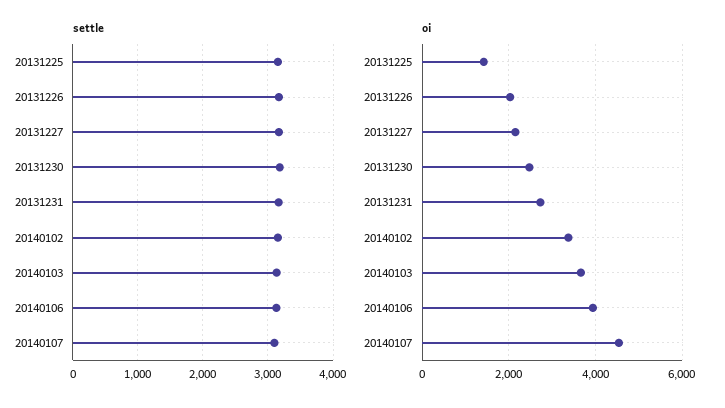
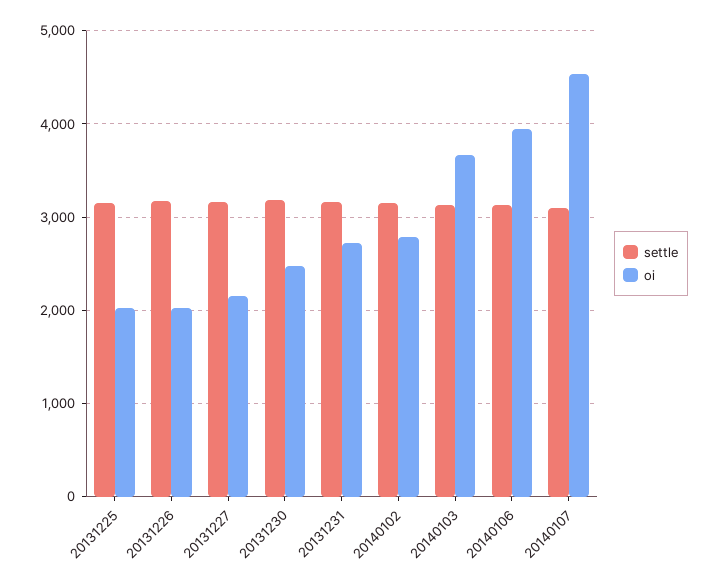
  {
    "settle": {
      "20131225": 3200,
      "20131226": 3200,
      "20131227": 3200,
      "20131230": 3200,
      "20131231": 3200,
      "20140102": 3200,
      "20140103": 3100,
      "20140106": 3100,
      "20140107": 3100
    },
    "oi": {
-     "20131225": 1400,
+     "20131225": 2000,
      "20131226": 2000,
      "20131227": 2200,
      "20131230": 2500,
      "20131231": 2700,
-     "20140102": 3400,
+     "20140102": 2800,
      "20140103": 3700,
      "20140106": 3900,
      "20140107": 4500
    }
  }

